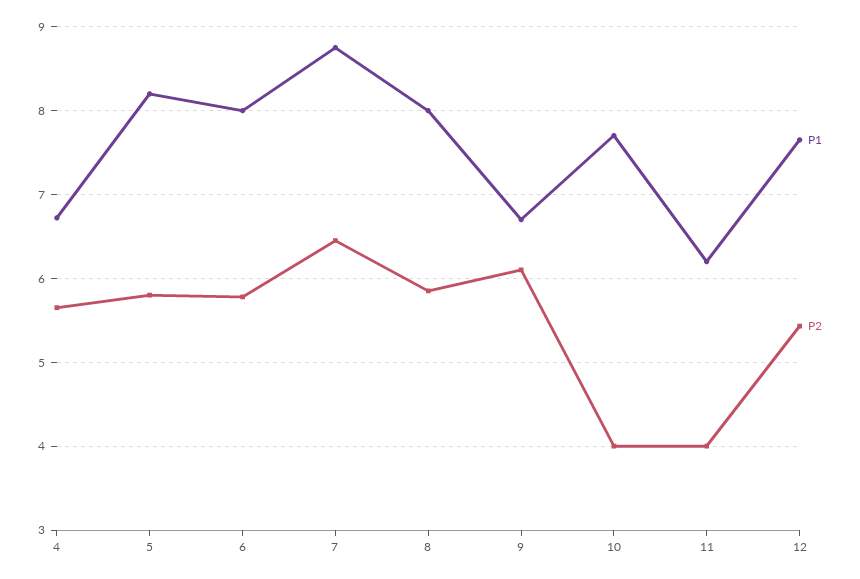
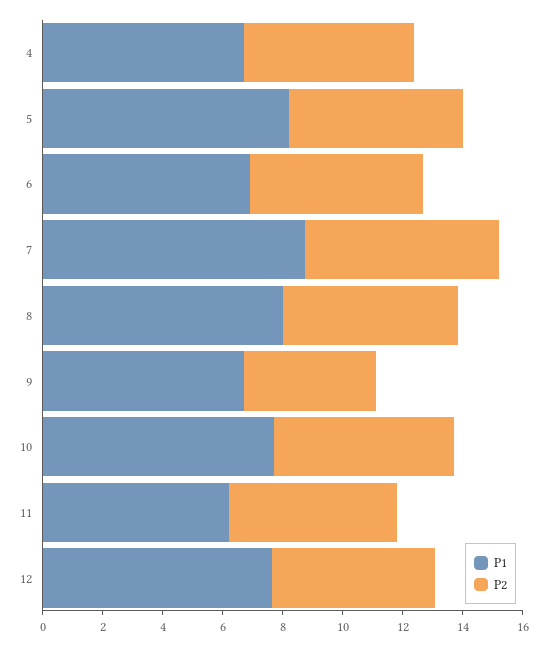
  {
    "P1": {
      "4": 6.7,
      "5": 8.2,
-     "6": 8,
+     "6": 7,
      "7": 8.8,
      "8": 8,
      "9": 6.7,
      "10": 7.7,
      "11": 6.2,
      "12": 7.7
    },
    "P2": {
      "4": 5.7,
      "5": 5.8,
      "6": 5.8,
      "7": 6.5,
      "8": 5.9,
-     "9": 6.1,
+     "9": 4.5,
-     "10": 4,
+     "10": 6,
-     "11": 4,
+     "11": 5.5,
      "12": 5.4
    }
  }

